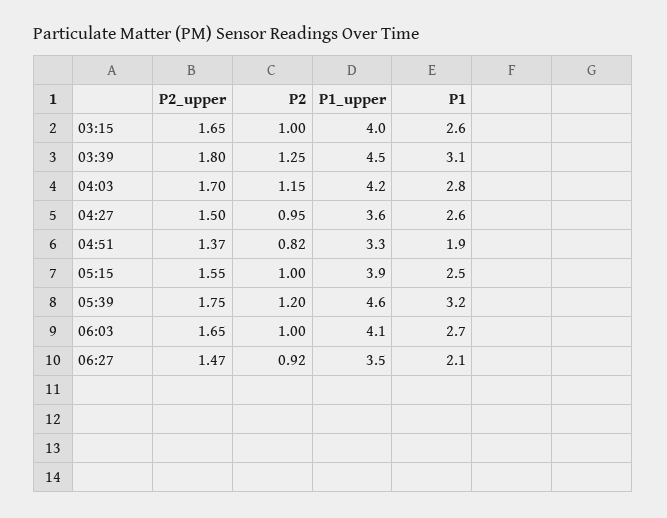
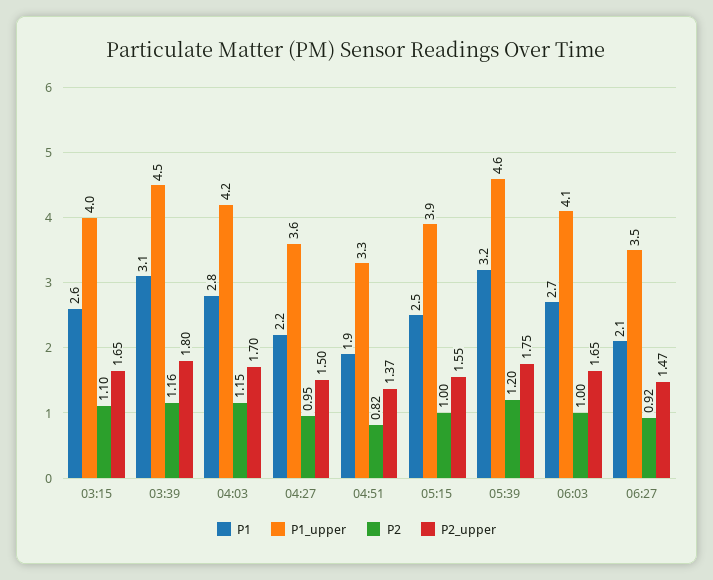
  {
    "P2_upper": {
      "03:15": 1.65,
      "03:39": 1.8,
      "04:03": 1.7,
      "04:27": 1.5,
      "04:51": 1.37,
      "05:15": 1.55,
      "05:39": 1.75,
      "06:03": 1.65,
      "06:27": 1.47
    },
    "P2": {
-     "03:15": 1,
+     "03:15": 1.1,
-     "03:39": 1.25,
+     "03:39": 1.16,
      "04:03": 1.15,
      "04:27": 0.95,
      "04:51": 0.82,
      "05:15": 1,
      "05:39": 1.2,
      "06:03": 1,
      "06:27": 0.92
    },
    "P1_upper": {
      "03:15": 4,
      "03:39": 4.5,
      "04:03": 4.2,
      "04:27": 3.6,
      "04:51": 3.3,
      "05:15": 3.9,
      "05:39": 4.6,
      "06:03": 4.1,
      "06:27": 3.5
    },
    "P1": {
      "03:15": 2.6,
      "03:39": 3.1,
      "04:03": 2.8,
-     "04:27": 2.6,
+     "04:27": 2.2,
      "04:51": 1.9,
      "05:15": 2.5,
      "05:39": 3.2,
      "06:03": 2.7,
      "06:27": 2.1
    }
  }

